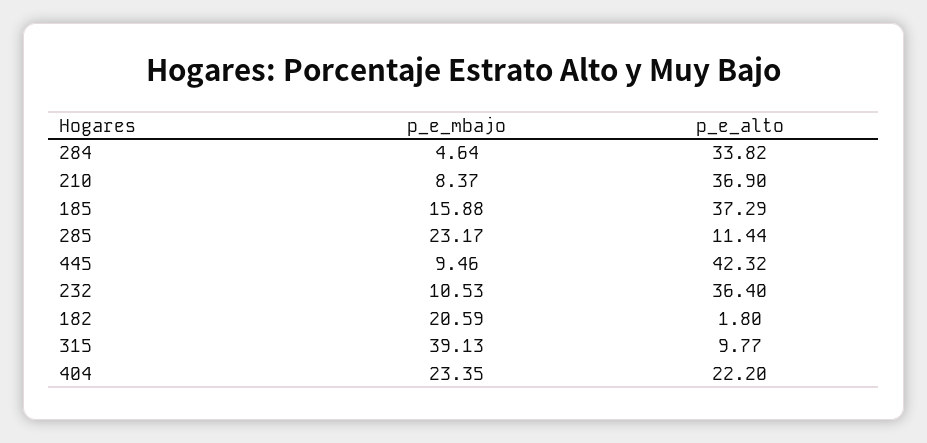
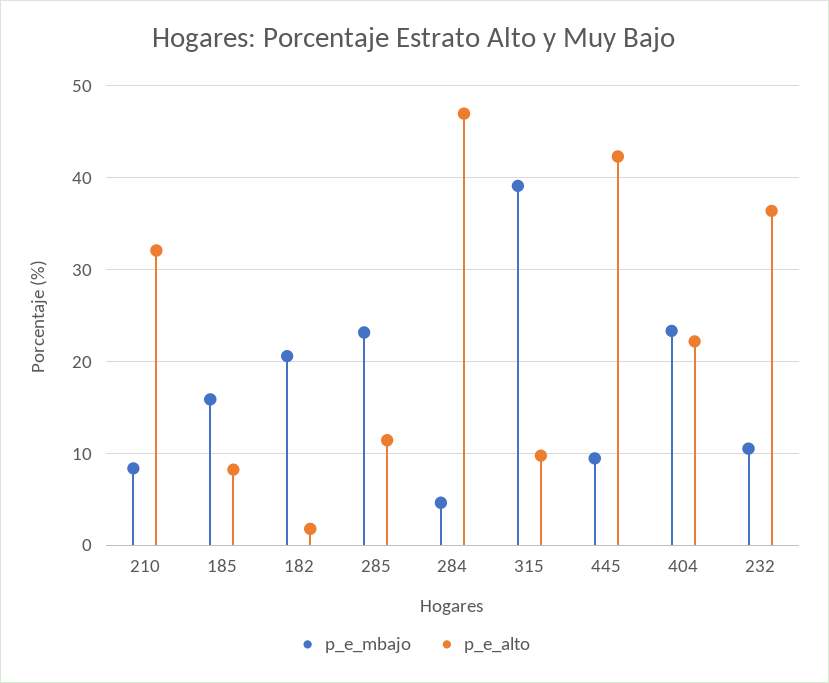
  {
    "p_e_mbajo": {
      "284": 4.64,
      "210": 8.37,
      "185": 15.88,
      "285": 23.17,
      "445": 9.46,
      "232": 10.53,
      "182": 20.59,
      "315": 39.13,
      "404": 23.35
    },
    "p_e_alto": {
-     "284": 33.82,
+     "284": 47,
-     "210": 36.9,
+     "210": 32,
-     "185": 37.29,
+     "185": 8,
      "285": 11.44,
      "445": 42.32,
      "232": 36.4,
      "182": 1.8,
      "315": 9.77,
      "404": 22.2
    }
  }

